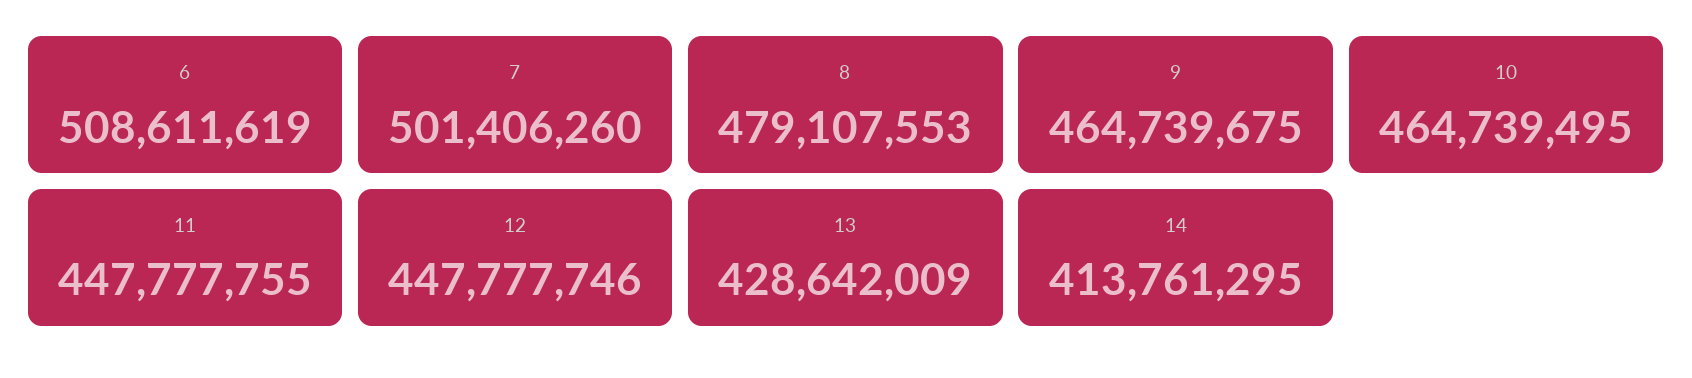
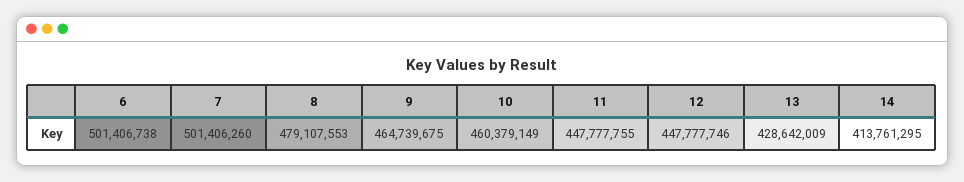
  {
-   "6": 508611619,
+   "6": 501406738,
    "7": 501406260,
    "8": 479107553,
    "9": 464739675,
-   "10": 464739495,
+   "10": 460379149,
    "11": 447777755,
    "12": 447777746,
    "13": 428642009,
    "14": 413761295
  }

